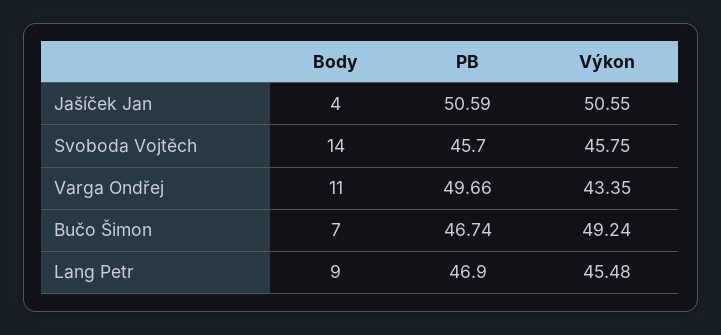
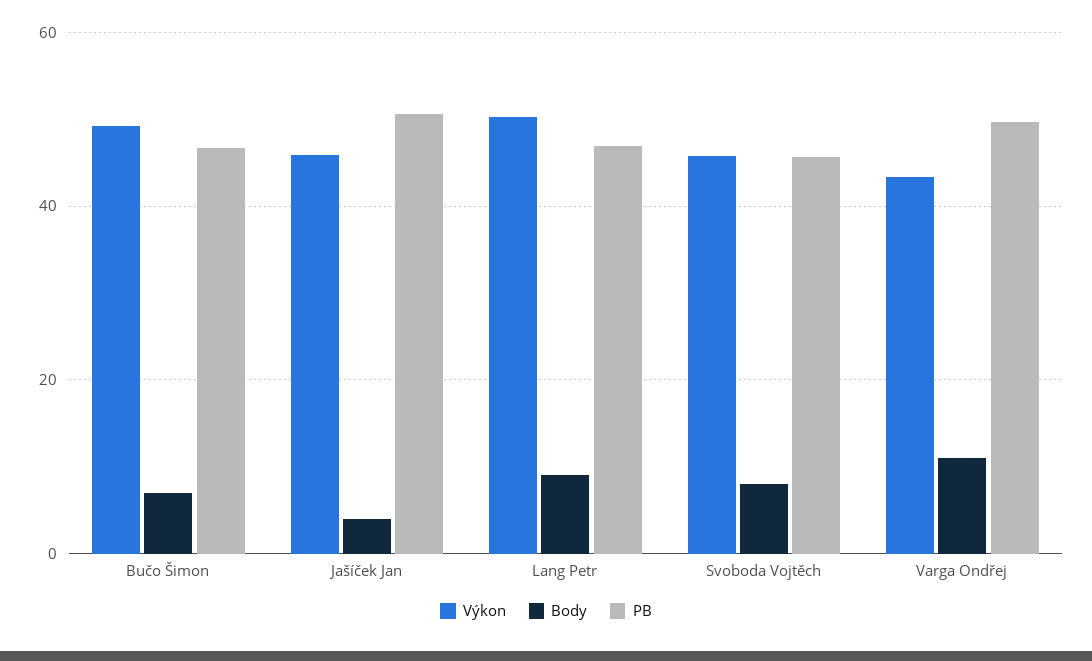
  {
    "Body": {
      "Jašíček Jan": 4,
-     "Svoboda Vojtěch": 14,
+     "Svoboda Vojtěch": 8,
      "Varga Ondřej": 11,
      "Bučo Šimon": 7,
      "Lang Petr": 9
    },
    "PB": {
      "Jašíček Jan": 50.59,
      "Svoboda Vojtěch": 45.7,
      "Varga Ondřej": 49.66,
      "Bučo Šimon": 46.74,
      "Lang Petr": 46.9
    },
    "Výkon": {
-     "Jašíček Jan": 50.55,
+     "Jašíček Jan": 46,
      "Svoboda Vojtěch": 45.75,
      "Varga Ondřej": 43.35,
      "Bučo Šimon": 49.24,
-     "Lang Petr": 45.48
+     "Lang Petr": 50
    }
  }

